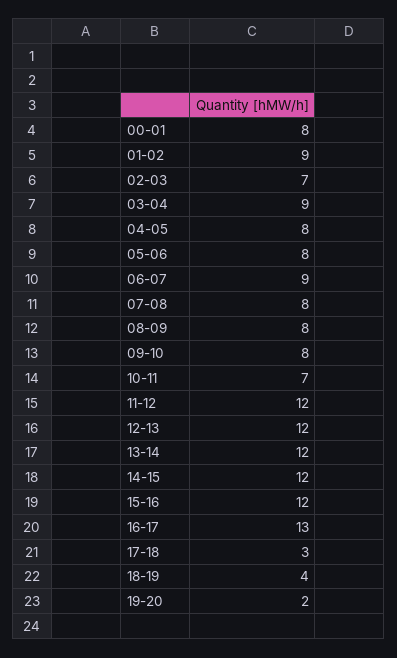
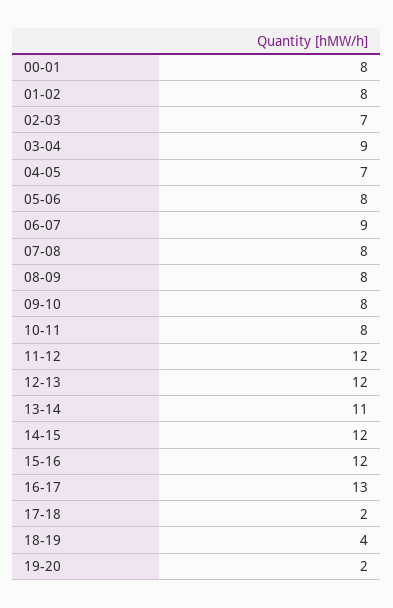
  {
    "00-01": 8,
-   "01-02": 9,
+   "01-02": 8,
    "02-03": 7,
    "03-04": 9,
-   "04-05": 8,
+   "04-05": 7,
    "05-06": 8,
    "06-07": 9,
    "07-08": 8,
    "08-09": 8,
    "09-10": 8,
-   "10-11": 7,
+   "10-11": 8,
    "11-12": 12,
    "12-13": 12,
-   "13-14": 12,
+   "13-14": 11,
    "14-15": 12,
    "15-16": 12,
    "16-17": 13,
-   "17-18": 3,
+   "17-18": 2,
    "18-19": 4,
    "19-20": 2
  }

